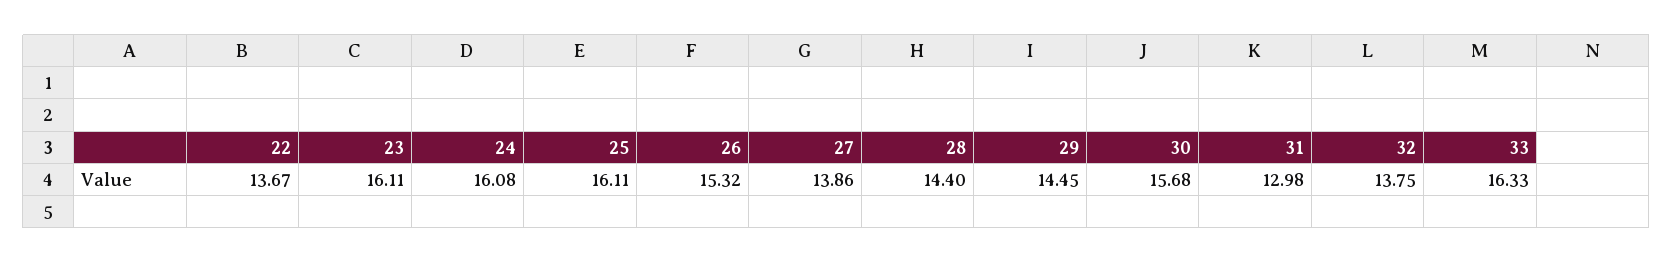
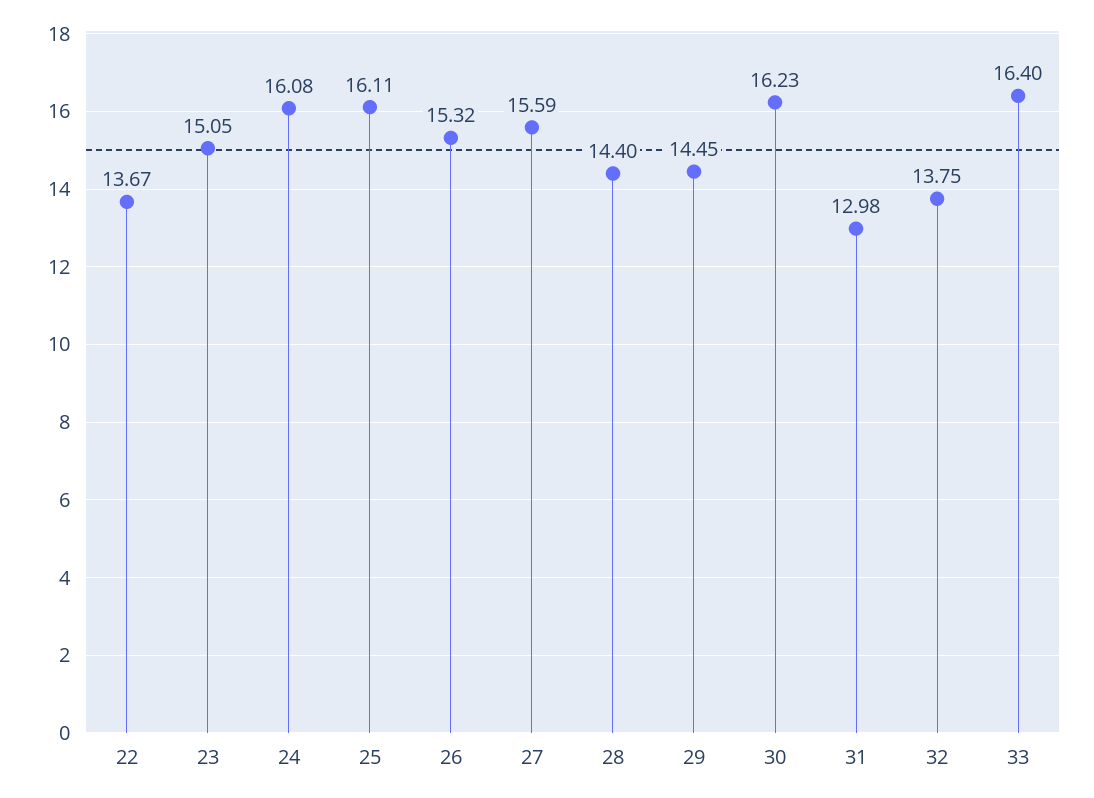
  {
    "22": 13.67,
-   "23": 16.11,
+   "23": 15.05,
    "24": 16.08,
    "25": 16.11,
    "26": 15.32,
-   "27": 13.86,
+   "27": 15.59,
    "28": 14.4,
    "29": 14.45,
-   "30": 15.68,
+   "30": 16.23,
    "31": 12.98,
    "32": 13.75,
-   "33": 16.33
+   "33": 16.4
  }

